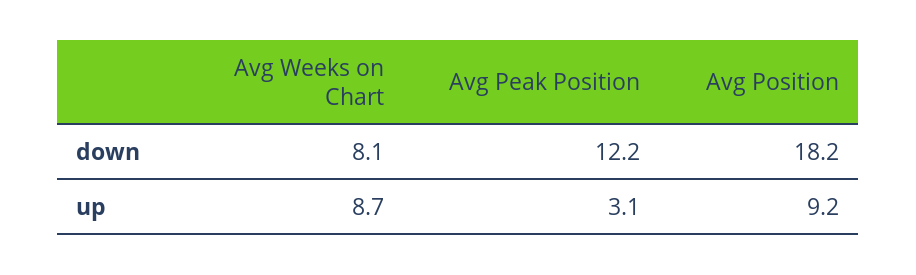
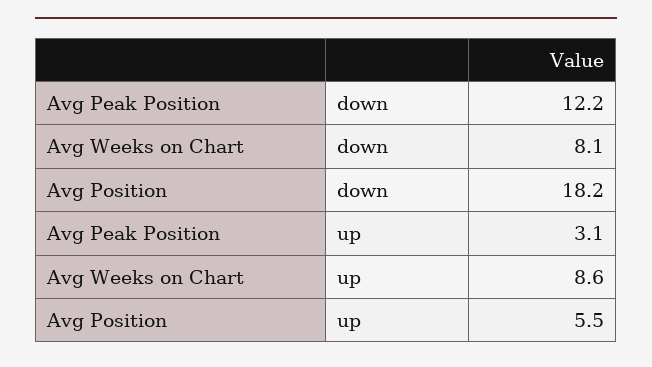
  {
    "Avg Weeks on Chart": {
      "down": 8.1,
-     "up": 8.7
+     "up": 8.6
    },
    "Avg Peak Position": {
      "down": 12.2,
      "up": 3.1
    },
    "Avg Position": {
      "down": 18.2,
-     "up": 9.2
+     "up": 5.5
    }
  }

